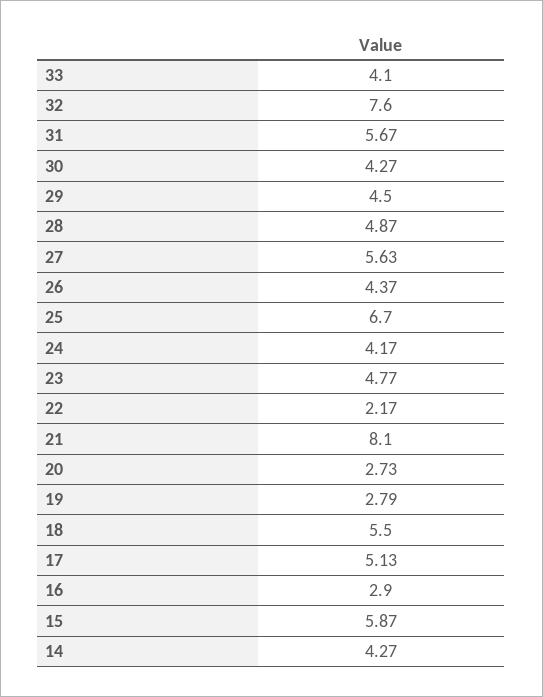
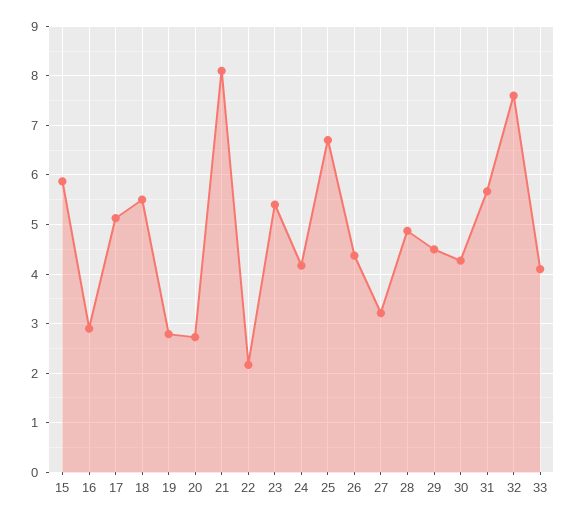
  {
    "33": 4.1,
    "32": 7.6,
    "31": 5.67,
    "30": 4.27,
    "29": 4.5,
    "28": 4.87,
-   "27": 5.63,
+   "27": 3.2,
    "26": 4.37,
    "25": 6.7,
    "24": 4.17,
-   "23": 4.77,
+   "23": 5.4,
    "22": 2.17,
    "21": 8.1,
    "20": 2.73,
    "19": 2.79,
    "18": 5.5,
    "17": 5.13,
    "16": 2.9,
-   "15": 5.87,
+   "15": 5.87
-   "14": 4.27
  }

